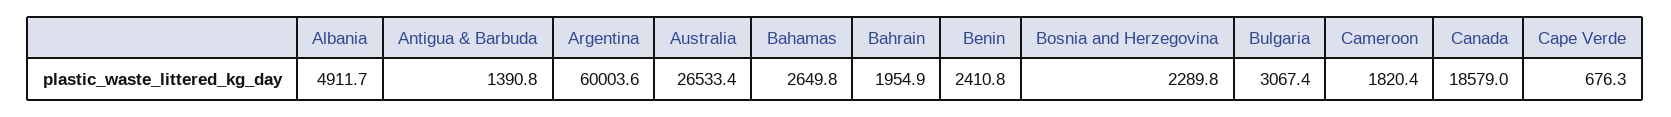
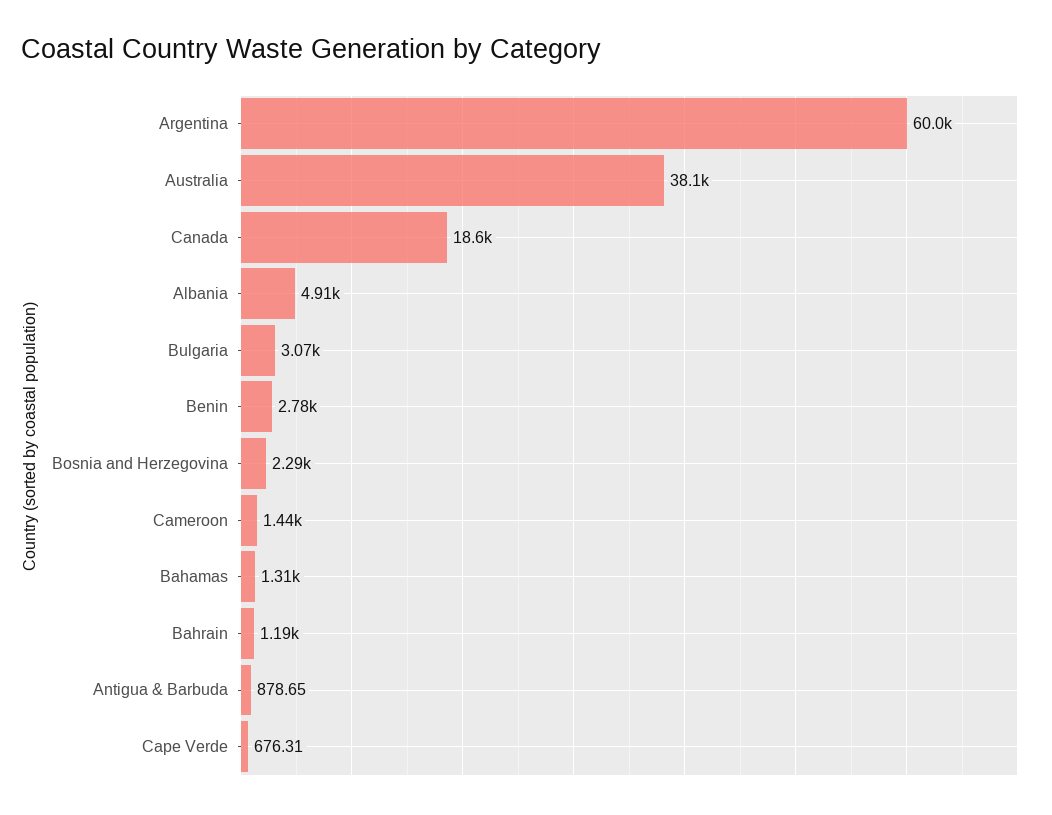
  {
    "Albania": 4911.7,
-   "Antigua & Barbuda": 1390.8,
+   "Antigua & Barbuda": 878.65,
    "Argentina": 60003.6,
-   "Australia": 26533.4,
+   "Australia": 38100,
-   "Bahamas": 2649.8,
+   "Bahamas": 1310,
-   "Bahrain": 1954.9,
+   "Bahrain": 1190,
-   "Benin": 2410.8,
+   "Benin": 2780,
    "Bosnia and Herzegovina": 2289.8,
    "Bulgaria": 3067.4,
-   "Cameroon": 1820.4,
+   "Cameroon": 1440,
    "Canada": 18579,
    "Cape Verde": 676.31
  }

